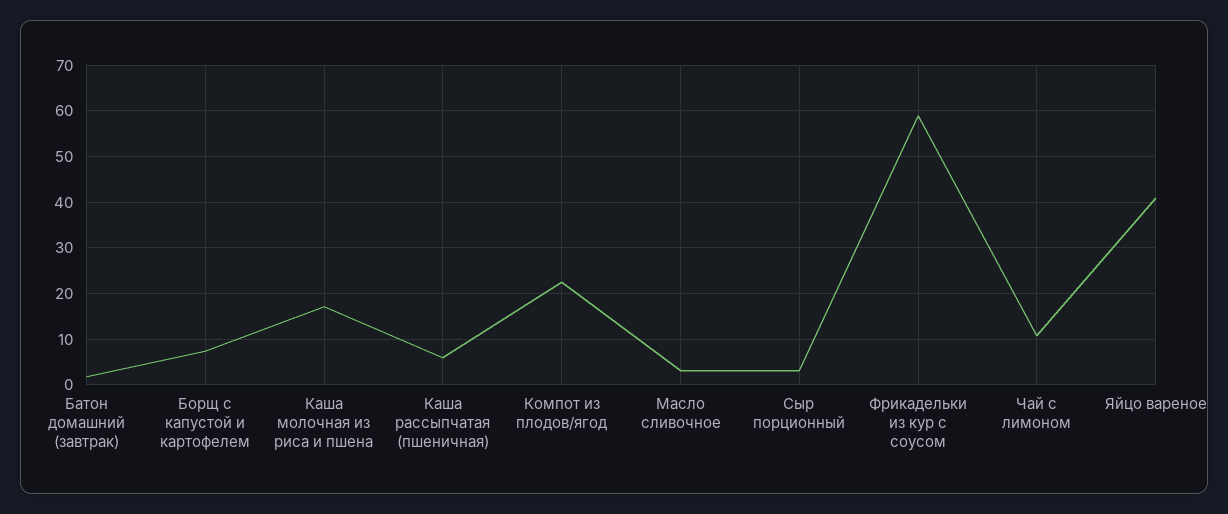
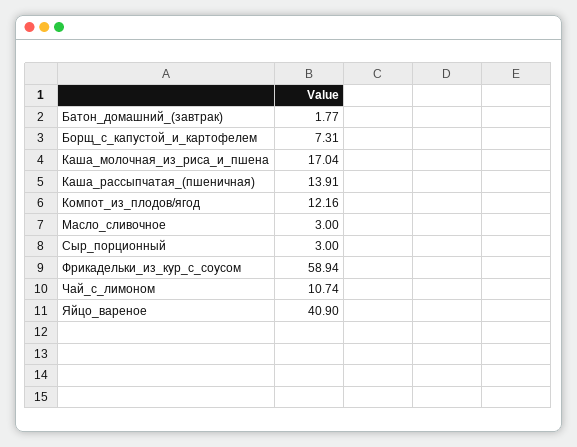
  {
    "Батон домашний (завтрак)": 1.77,
    "Борщ с капустой и картофелем": 7.31,
    "Каша молочная из риса и пшена": 17.04,
-   "Каша рассыпчатая (пшеничная)": 6,
+   "Каша рассыпчатая (пшеничная)": 13.91,
-   "Компот из плодов/ягод": 22,
+   "Компот из плодов/ягод": 12.16,
    "Масло сливочное": 3,
    "Сыр порционный": 3,
    "Фрикадельки из кур с соусом": 58.94,
    "Чай с лимоном": 10.74,
    "Яйцо вареное": 40.9
  }

